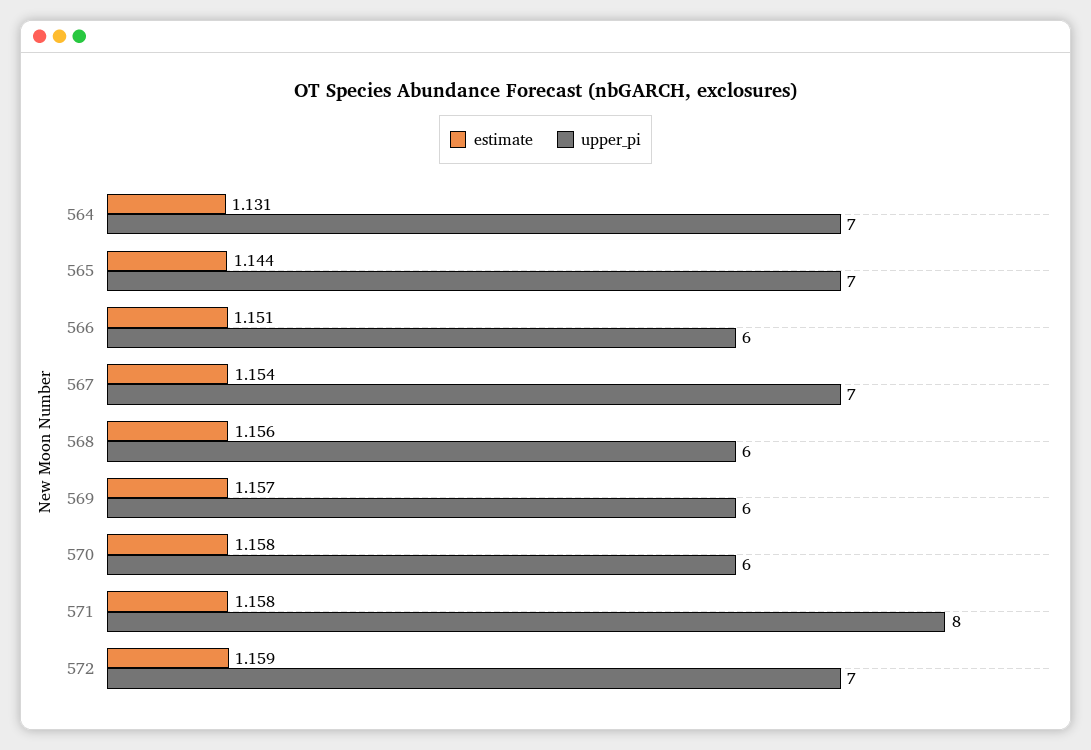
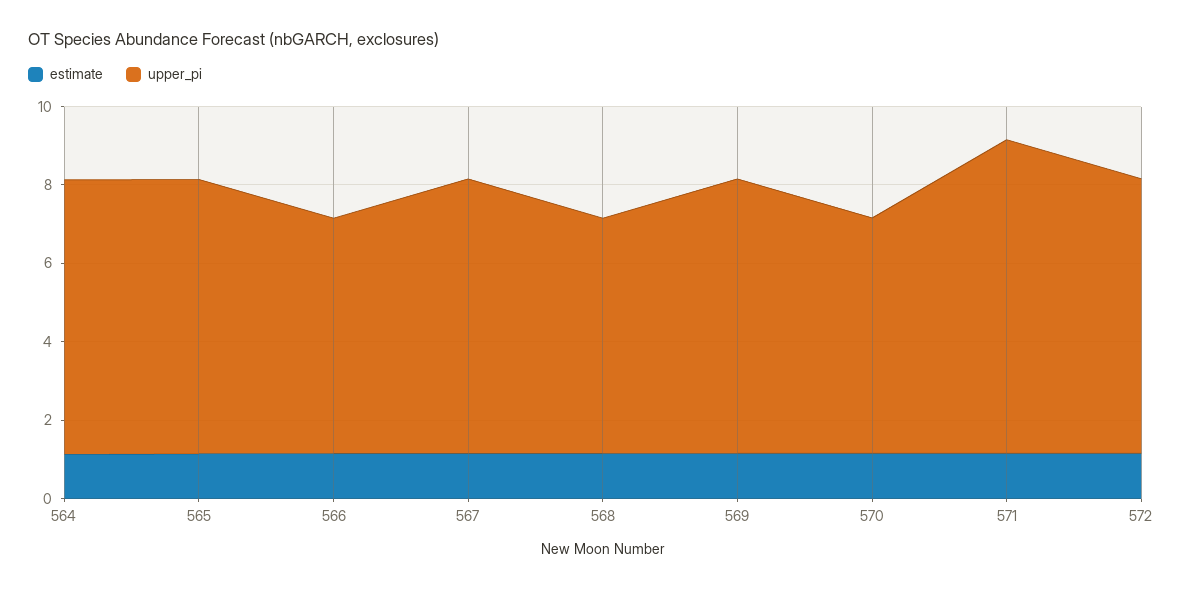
  {
    "estimate": {
      "564": 1.131,
      "565": 1.144,
      "566": 1.151,
      "567": 1.154,
      "568": 1.156,
      "569": 1.157,
      "570": 1.158,
      "571": 1.158,
      "572": 1.159
    },
    "upper_pi": {
      "564": 7,
      "565": 7,
      "566": 6,
      "567": 7,
      "568": 6,
-     "569": 6,
+     "569": 7,
      "570": 6,
      "571": 8,
      "572": 7
    }
  }

